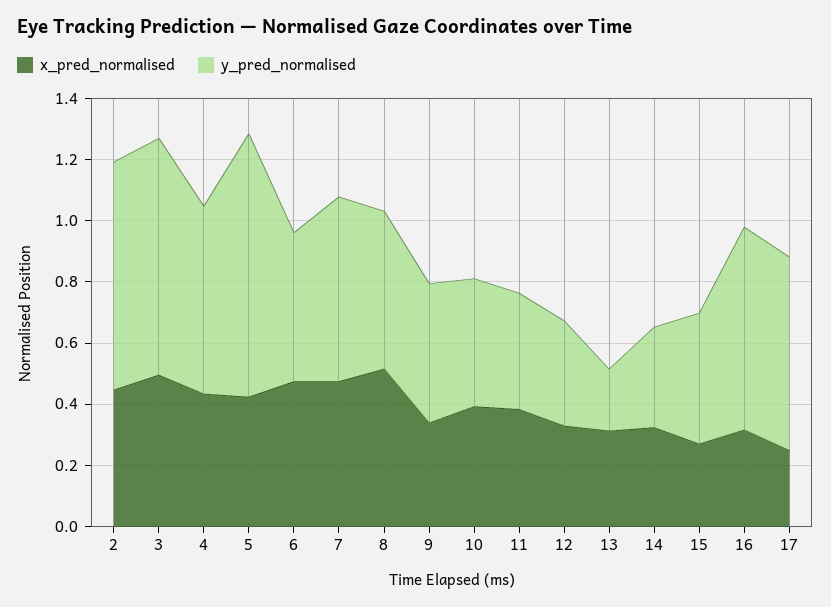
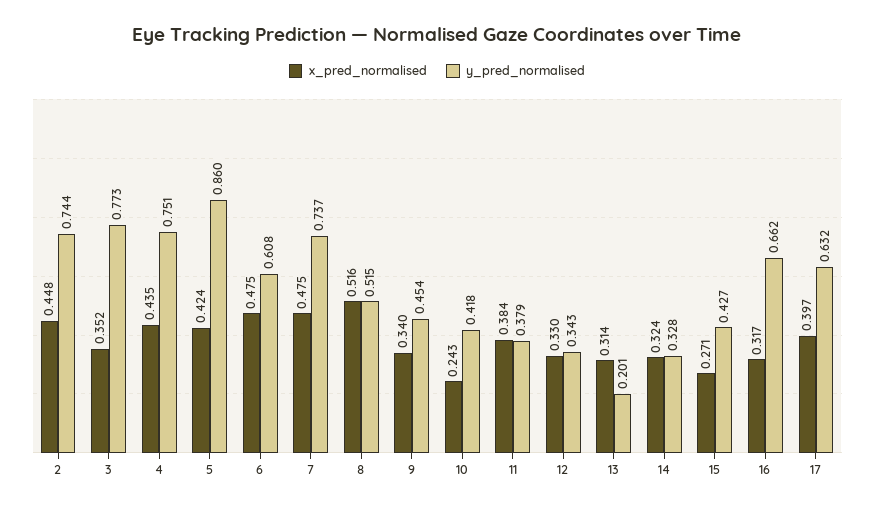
  {
    "x_pred_normalised": {
      "2": 0.448,
-     "3": 0.5,
+     "3": 0.352,
      "4": 0.435,
      "5": 0.424,
      "6": 0.475,
      "7": 0.475,
      "8": 0.516,
      "9": 0.34,
-     "10": 0.4,
+     "10": 0.243,
      "11": 0.384,
      "12": 0.33,
      "13": 0.314,
      "14": 0.324,
      "15": 0.271,
      "16": 0.317,
-     "17": 0.25
+     "17": 0.397
    },
    "y_pred_normalised": {
      "2": 0.744,
      "3": 0.773,
-     "4": 0.6,
+     "4": 0.751,
      "5": 0.86,
-     "6": 0.5,
+     "6": 0.608,
-     "7": 0.6,
+     "7": 0.737,
      "8": 0.515,
      "9": 0.454,
      "10": 0.418,
      "11": 0.379,
      "12": 0.343,
      "13": 0.201,
      "14": 0.328,
      "15": 0.427,
      "16": 0.662,
      "17": 0.632
    }
  }

